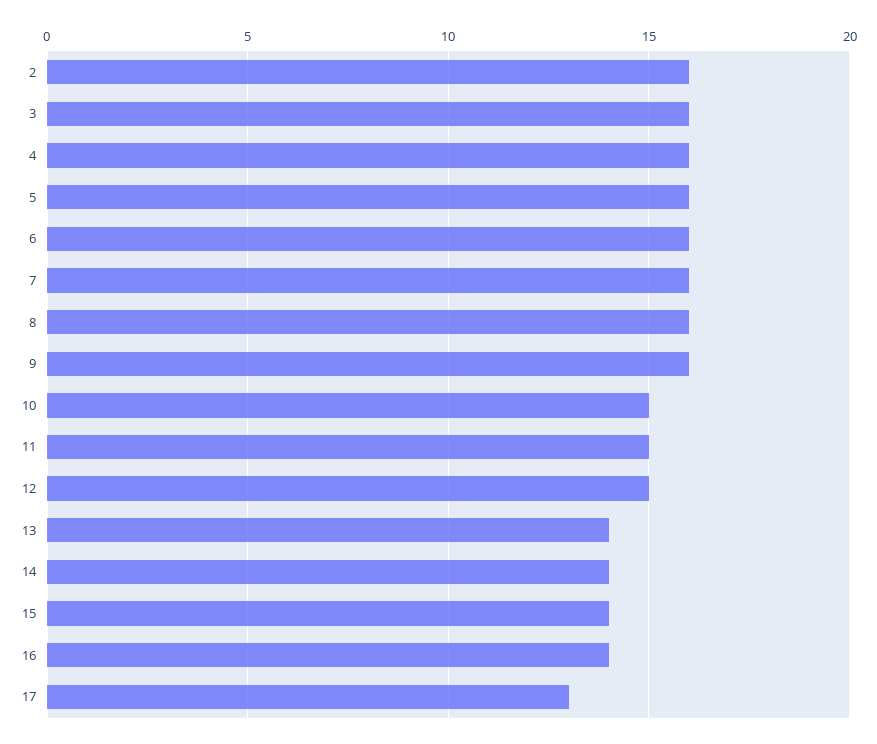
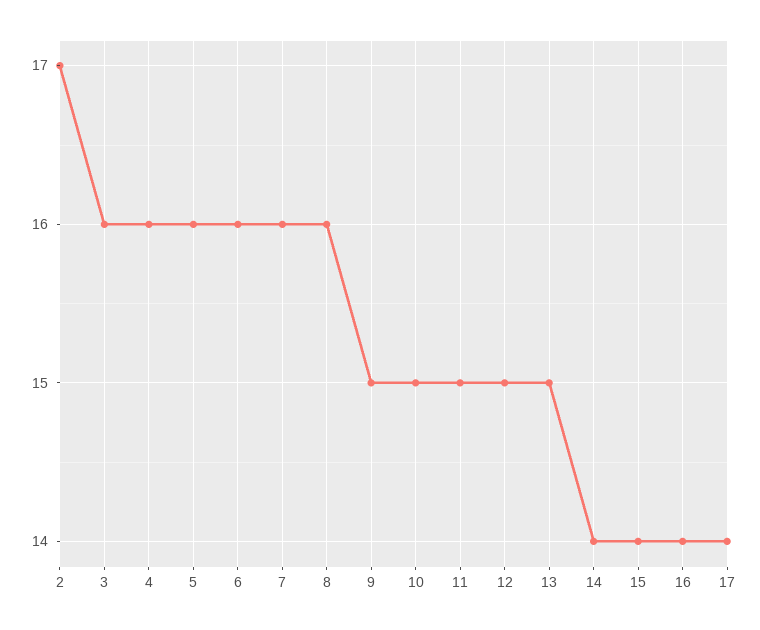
  {
-   "2": 16,
+   "2": 17,
    "3": 16,
    "4": 16,
    "5": 16,
    "6": 16,
    "7": 16,
    "8": 16,
-   "9": 16,
+   "9": 15,
    "10": 15,
    "11": 15,
    "12": 15,
-   "13": 14,
+   "13": 15,
    "14": 14,
    "15": 14,
    "16": 14,
-   "17": 13
+   "17": 14
  }

